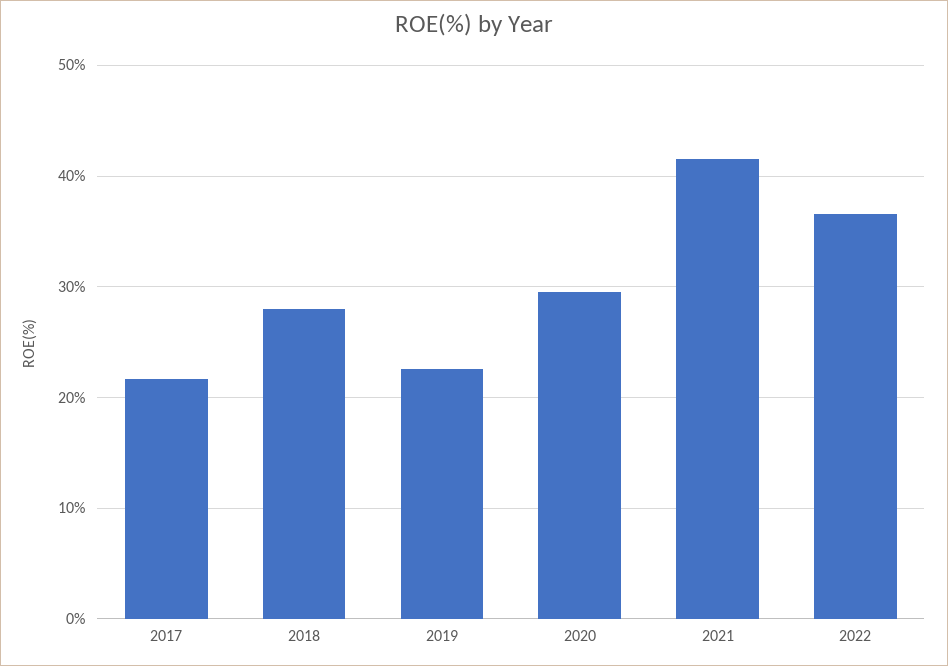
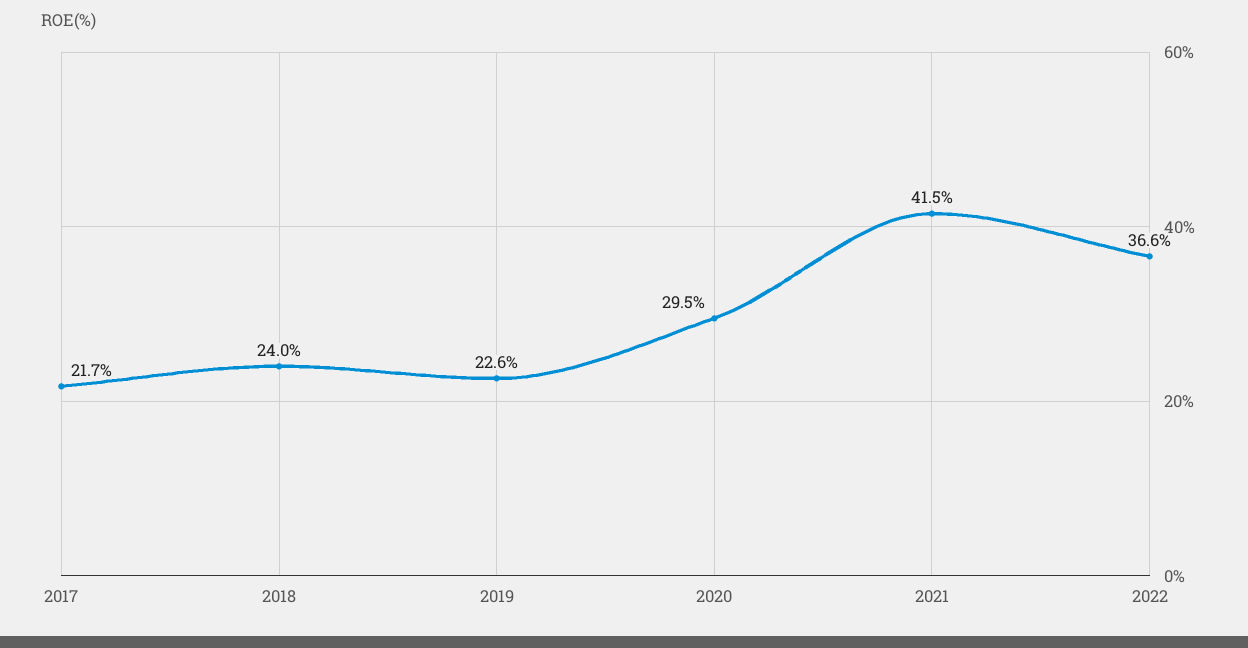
  {
    "2017": 21.7,
-   "2018": 28,
+   "2018": 24,
    "2019": 22.6,
    "2020": 29.5,
    "2021": 41.5,
    "2022": 36.6
  }

